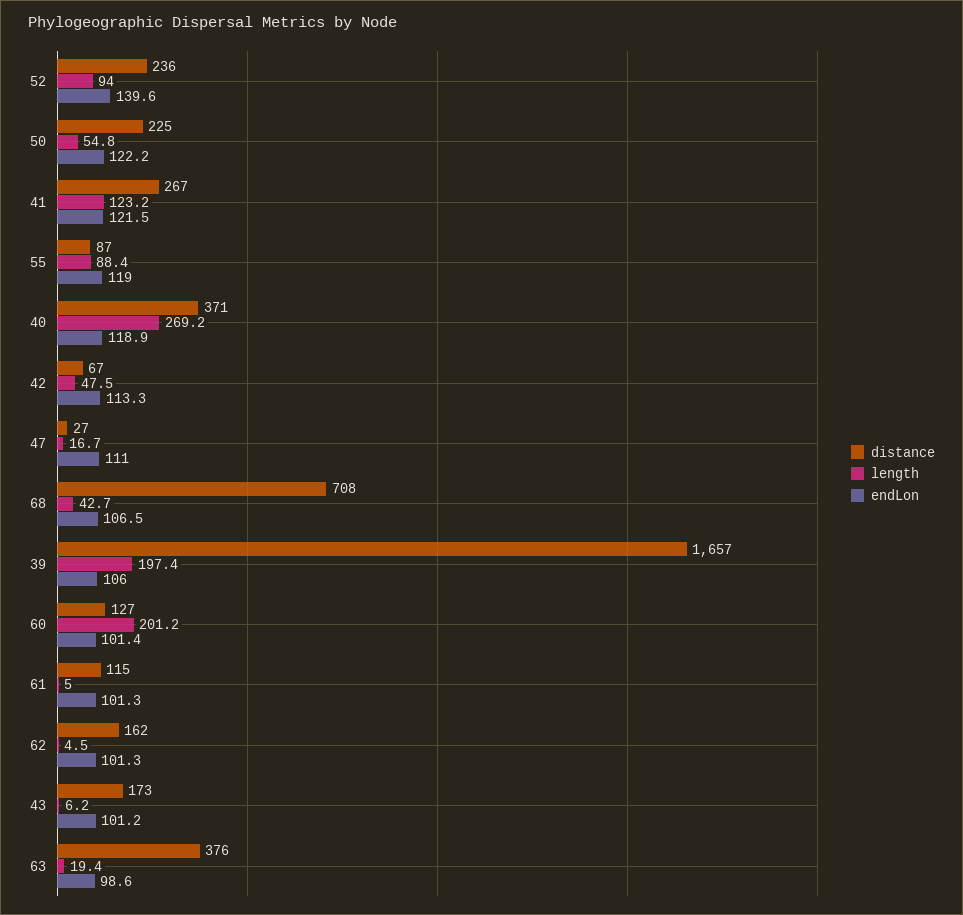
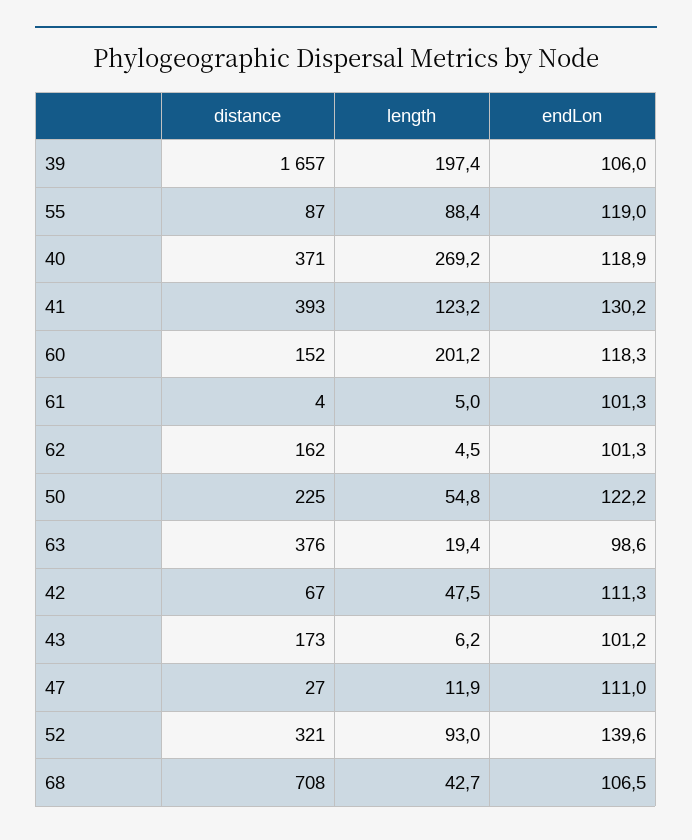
  {
    "distance": {
-     "52": 236,
+     "52": 321,
      "50": 225,
-     "41": 267,
+     "41": 393,
      "55": 87,
      "40": 371,
      "42": 67,
      "47": 27,
      "68": 708,
      "39": 1657,
-     "60": 127,
+     "60": 152,
-     "61": 115,
+     "61": 4,
      "62": 162,
      "43": 173,
      "63": 376
    },
    "length": {
-     "52": 94,
+     "52": 93,
      "50": 54.8,
      "41": 123.2,
      "55": 88.4,
      "40": 269.2,
      "42": 47.5,
-     "47": 16.7,
+     "47": 11.9,
      "68": 42.7,
      "39": 197.4,
      "60": 201.2,
      "61": 5,
      "62": 4.5,
      "43": 6.2,
      "63": 19.4
    },
    "endLon": {
      "52": 139.6,
      "50": 122.2,
-     "41": 121.5,
+     "41": 130.2,
      "55": 119,
      "40": 118.9,
-     "42": 113.3,
+     "42": 111.3,
      "47": 111,
      "68": 106.5,
      "39": 106,
-     "60": 101.4,
+     "60": 118.3,
      "61": 101.3,
      "62": 101.3,
      "43": 101.2,
      "63": 98.6
    }
  }

